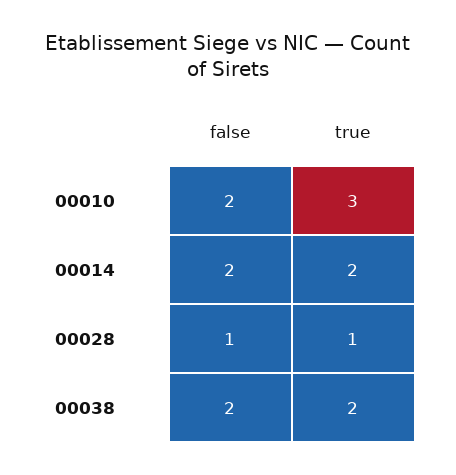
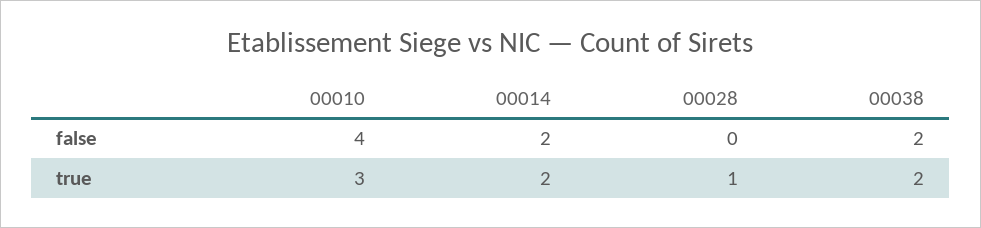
  {
    "false": {
-     "00010": 2,
+     "00010": 4,
      "00014": 2,
-     "00028": 1,
+     "00028": 0,
      "00038": 2
    },
    "true": {
      "00010": 3,
      "00014": 2,
      "00028": 1,
      "00038": 2
    }
  }

